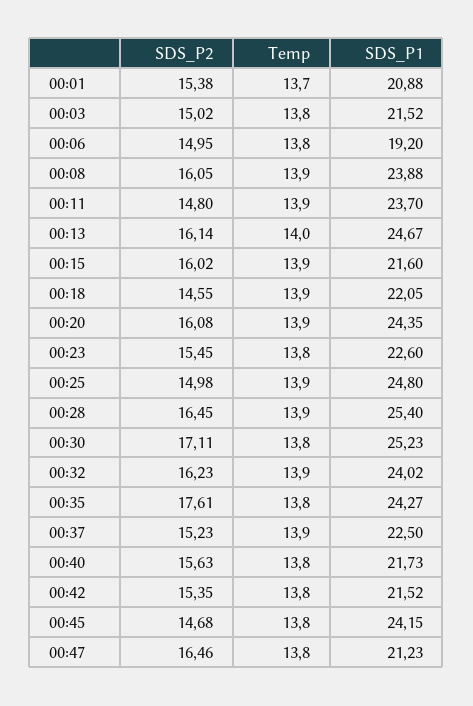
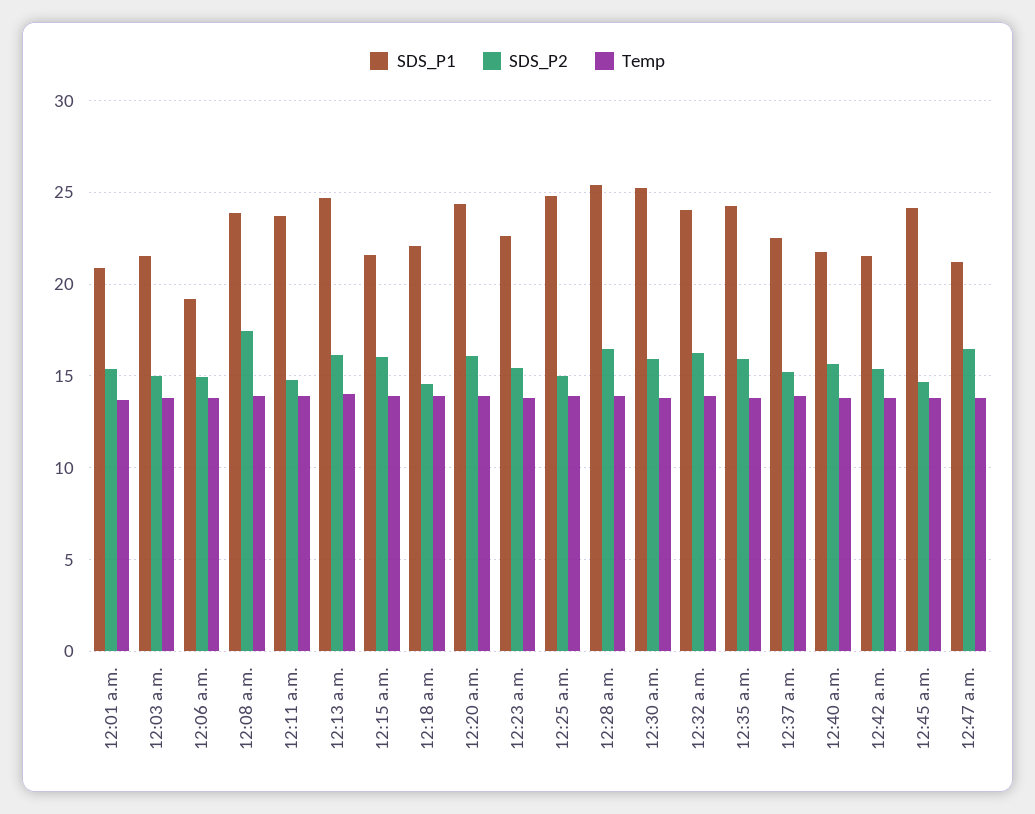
  {
    "SDS_P2": {
      "00:01": 15.38,
      "00:03": 15.02,
      "00:06": 14.95,
-     "00:08": 16.05,
+     "00:08": 17.5,
      "00:11": 14.8,
      "00:13": 16.14,
      "00:15": 16.02,
      "00:18": 14.55,
      "00:20": 16.08,
      "00:23": 15.45,
      "00:25": 14.98,
      "00:28": 16.45,
-     "00:30": 17.11,
+     "00:30": 16,
      "00:32": 16.23,
-     "00:35": 17.61,
+     "00:35": 16,
      "00:37": 15.23,
      "00:40": 15.63,
      "00:42": 15.35,
      "00:45": 14.68,
      "00:47": 16.46
    },
    "Temp": {
      "00:01": 13.7,
      "00:03": 13.8,
      "00:06": 13.8,
      "00:08": 13.9,
      "00:11": 13.9,
      "00:13": 14,
      "00:15": 13.9,
      "00:18": 13.9,
      "00:20": 13.9,
      "00:23": 13.8,
      "00:25": 13.9,
      "00:28": 13.9,
      "00:30": 13.8,
      "00:32": 13.9,
      "00:35": 13.8,
      "00:37": 13.9,
      "00:40": 13.8,
      "00:42": 13.8,
      "00:45": 13.8,
      "00:47": 13.8
    },
    "SDS_P1": {
      "00:01": 20.88,
      "00:03": 21.52,
      "00:06": 19.2,
      "00:08": 23.88,
      "00:11": 23.7,
      "00:13": 24.67,
      "00:15": 21.6,
      "00:18": 22.05,
      "00:20": 24.35,
      "00:23": 22.6,
      "00:25": 24.8,
      "00:28": 25.4,
      "00:30": 25.23,
      "00:32": 24.02,
      "00:35": 24.27,
      "00:37": 22.5,
      "00:40": 21.73,
      "00:42": 21.52,
      "00:45": 24.15,
      "00:47": 21.23
    }
  }

